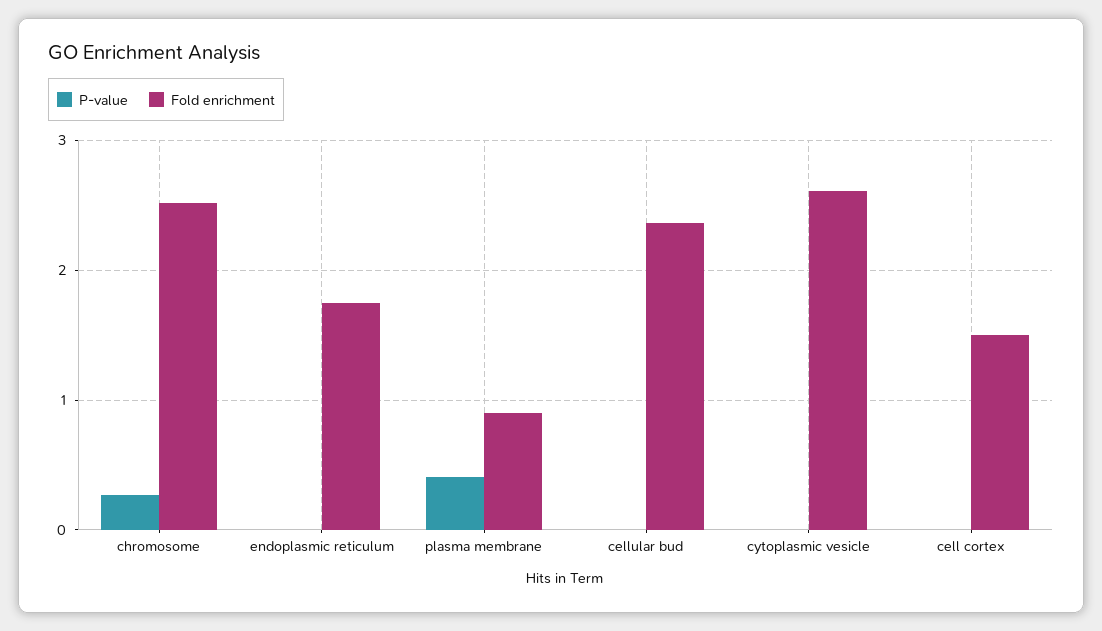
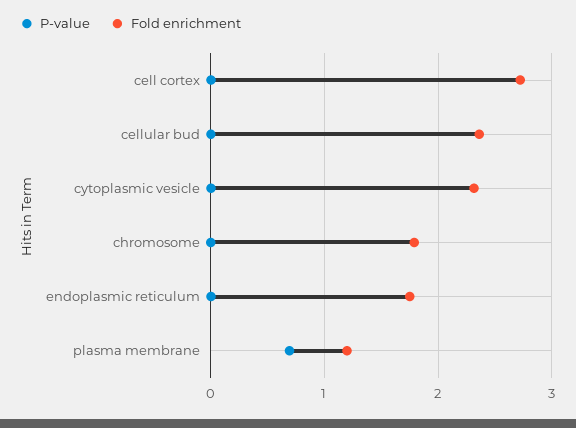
  {
    "P-value": {
-     "chromosome": 0.3,
+     "chromosome": 0,
      "endoplasmic reticulum": 0,
-     "plasma membrane": 0.4,
+     "plasma membrane": 0.7,
      "cellular bud": 0,
      "cytoplasmic vesicle": 0,
      "cell cortex": 0
    },
    "Fold enrichment": {
-     "chromosome": 2.5,
+     "chromosome": 1.8,
      "endoplasmic reticulum": 1.8,
-     "plasma membrane": 0.9,
+     "plasma membrane": 1.2,
      "cellular bud": 2.4,
-     "cytoplasmic vesicle": 2.6,
+     "cytoplasmic vesicle": 2.3,
-     "cell cortex": 1.5
+     "cell cortex": 2.7
    }
  }

